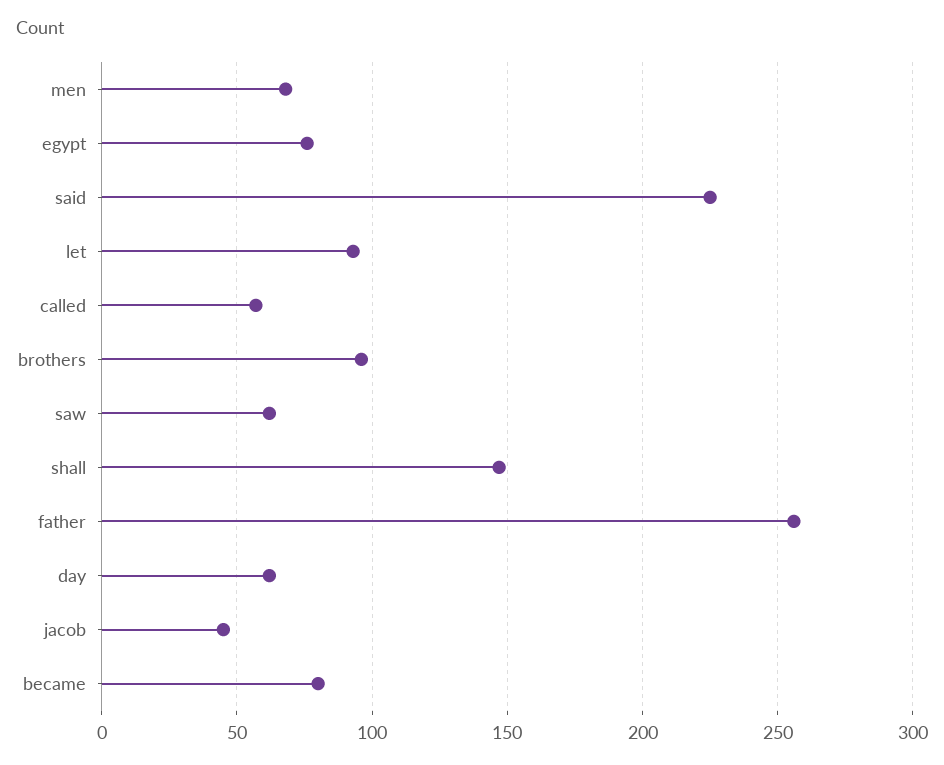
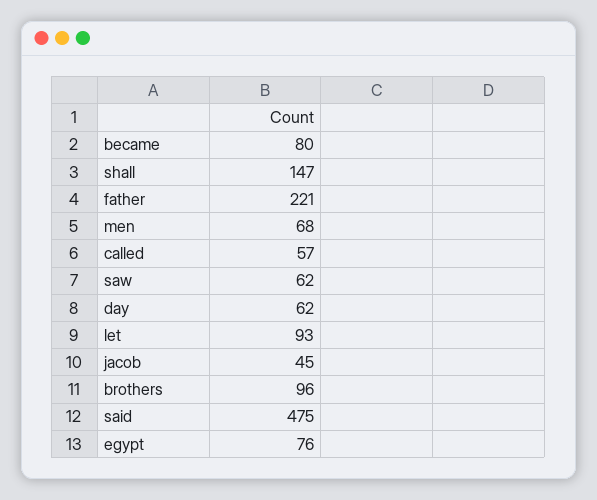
  {
    "men": 68,
    "egypt": 76,
-   "said": 225,
+   "said": 475,
    "let": 93,
    "called": 57,
    "brothers": 96,
    "saw": 62,
    "shall": 147,
-   "father": 255,
+   "father": 221,
    "day": 62,
    "jacob": 45,
    "became": 80
  }

